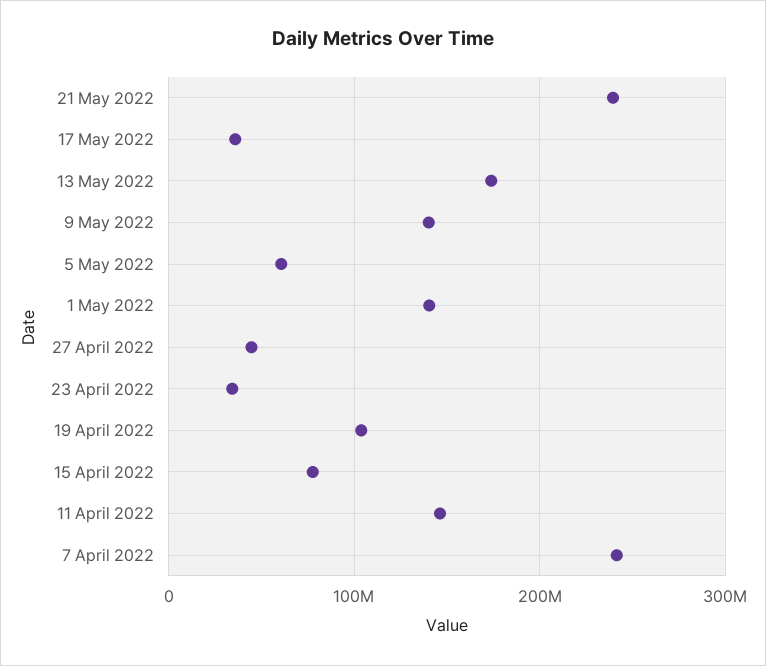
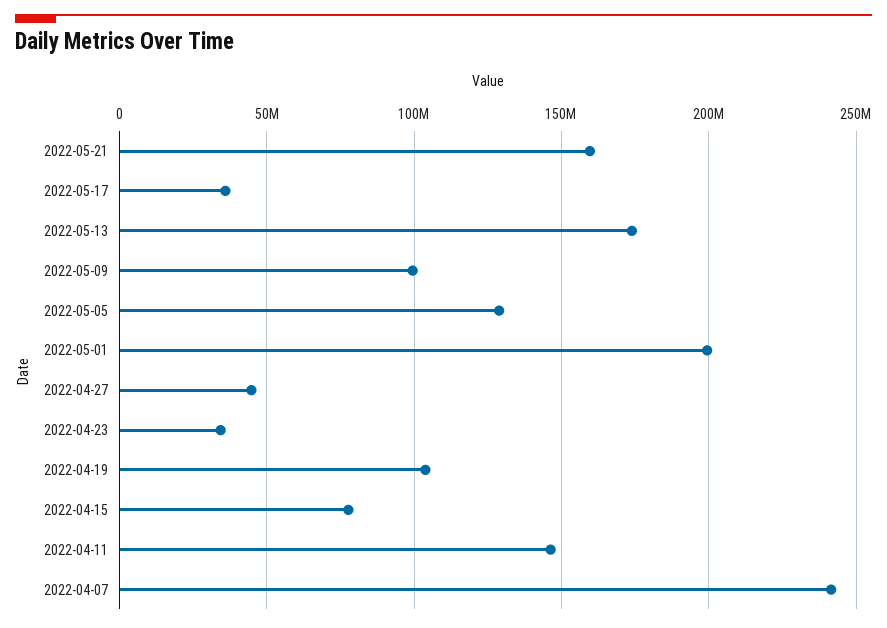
  {
-   "21 May 2022": 240000000,
+   "21 May 2022": 160000000,
    "17 May 2022": 35000000,
    "13 May 2022": 175000000,
-   "9 May 2022": 140000000,
+   "9 May 2022": 100000000,
-   "5 May 2022": 60000000,
+   "5 May 2022": 130000000,
-   "1 May 2022": 140000000,
+   "1 May 2022": 200000000,
    "27 April 2022": 45000000,
    "23 April 2022": 35000000,
    "19 April 2022": 105000000,
    "15 April 2022": 80000000,
    "11 April 2022": 145000000,
    "7 April 2022": 240000000
  }

